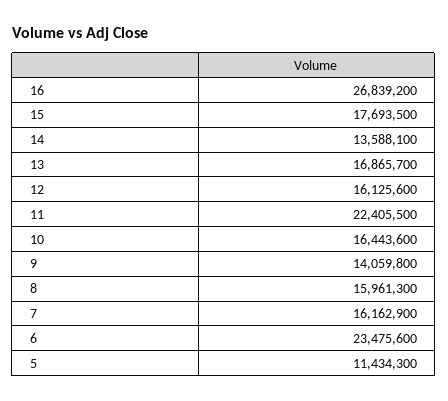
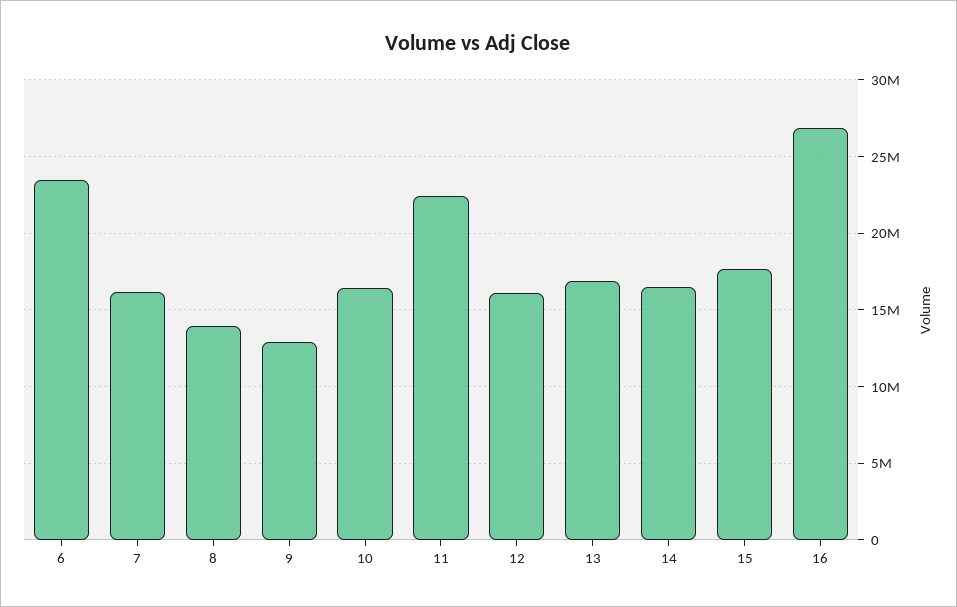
  {
    "16": 26839200,
    "15": 17693500,
-   "14": 13588100,
+   "14": 16500000,
    "13": 16865700,
    "12": 16125600,
    "11": 22405500,
    "10": 16443600,
-   "9": 14059800,
+   "9": 13000000,
-   "8": 15961300,
+   "8": 14000000,
    "7": 16162900,
-   "6": 23475600,
+   "6": 23475600
-   "5": 11434300
  }

